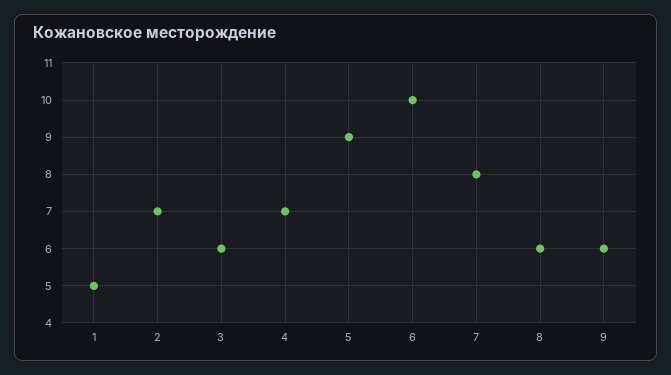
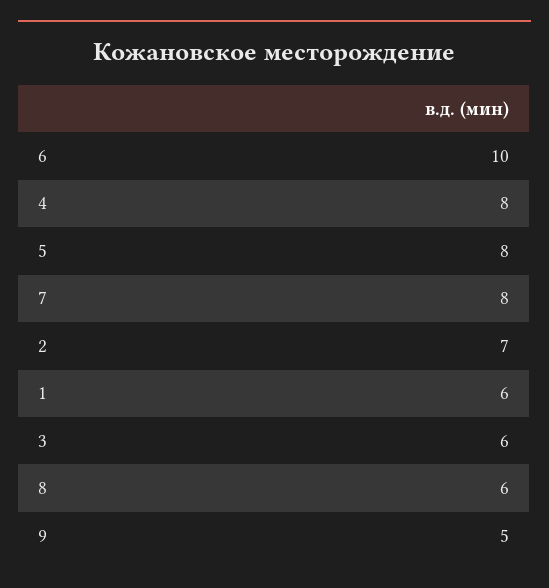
  {
-   "1": 5,
+   "1": 6,
    "2": 7,
    "3": 6,
-   "4": 7,
+   "4": 8,
-   "5": 9,
+   "5": 8,
    "6": 10,
    "7": 8,
    "8": 6,
-   "9": 6
+   "9": 5
  }

